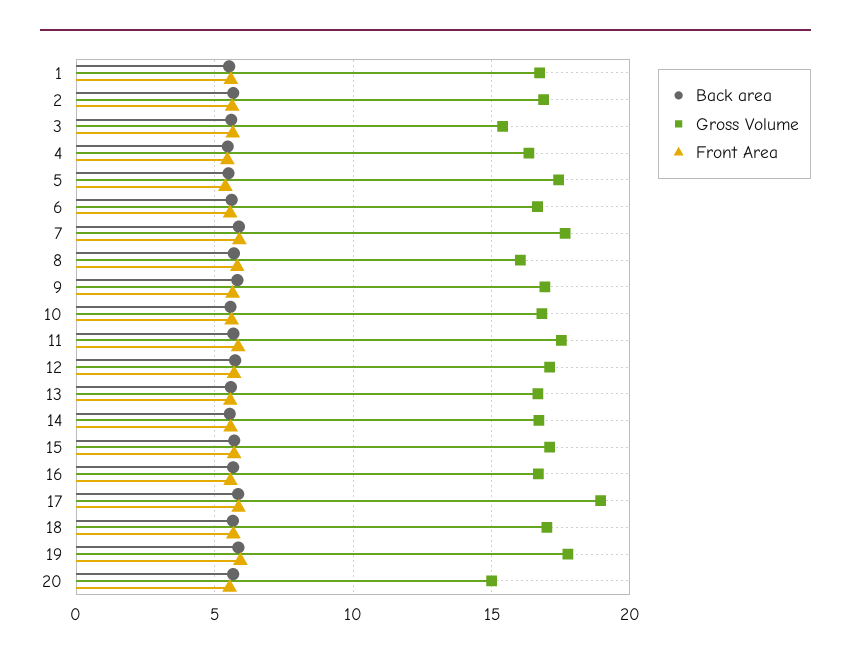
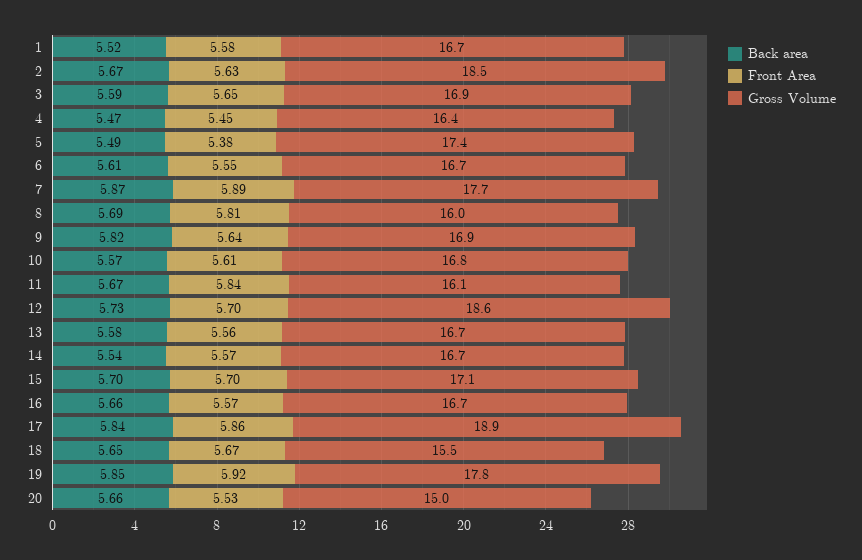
  {
    "Back area": {
      "1": 5.52,
      "2": 5.67,
      "3": 5.59,
      "4": 5.47,
      "5": 5.49,
      "6": 5.61,
      "7": 5.87,
      "8": 5.69,
      "9": 5.82,
      "10": 5.57,
      "11": 5.67,
      "12": 5.73,
      "13": 5.58,
      "14": 5.54,
      "15": 5.7,
      "16": 5.66,
      "17": 5.84,
      "18": 5.65,
      "19": 5.85,
      "20": 5.66
    },
    "Gross Volume": {
      "1": 16.7,
-     "2": 17,
+     "2": 18.5,
-     "3": 15.5,
+     "3": 16.9,
      "4": 16.4,
      "5": 17.4,
      "6": 16.7,
      "7": 17.7,
      "8": 16,
      "9": 16.9,
      "10": 16.8,
-     "11": 17.5,
+     "11": 16.1,
-     "12": 17,
+     "12": 18.6,
      "13": 16.7,
      "14": 16.7,
      "15": 17.1,
      "16": 16.7,
      "17": 18.9,
-     "18": 17,
+     "18": 15.5,
      "19": 17.8,
      "20": 15
    },
    "Front Area": {
      "1": 5.58,
      "2": 5.63,
      "3": 5.65,
      "4": 5.45,
      "5": 5.38,
      "6": 5.55,
      "7": 5.89,
      "8": 5.81,
      "9": 5.64,
      "10": 5.61,
      "11": 5.84,
      "12": 5.7,
      "13": 5.56,
      "14": 5.57,
      "15": 5.7,
      "16": 5.57,
      "17": 5.86,
      "18": 5.67,
      "19": 5.92,
      "20": 5.53
    }
  }

